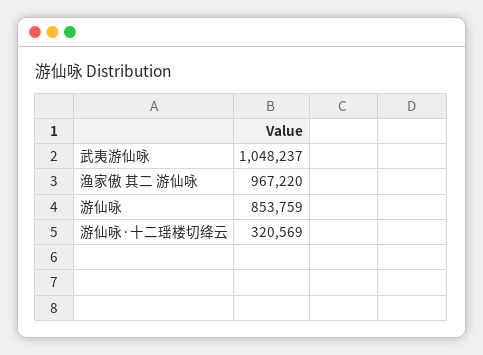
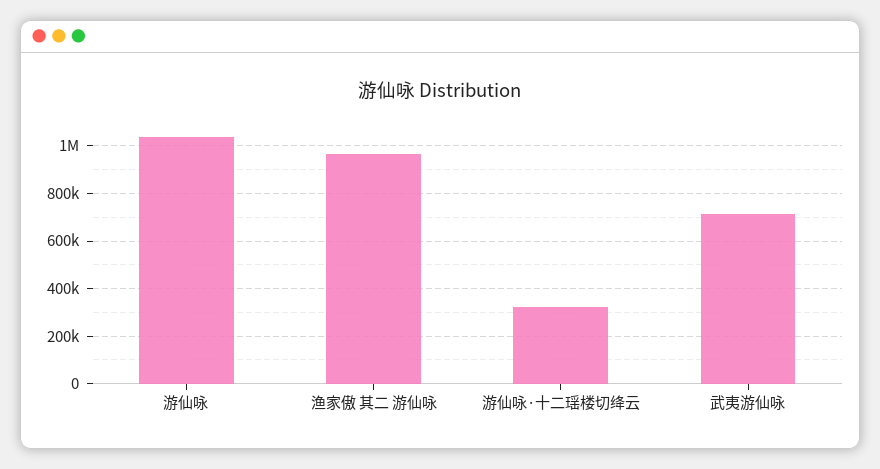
  {
-   "武夷游仙咏": 1048237,
+   "武夷游仙咏": 700000,
    "渔家傲 其二 游仙咏": 967220,
-   "游仙咏": 853759,
+   "游仙咏": 1050000,
    "游仙咏·十二瑶楼切绛云": 320569
  }

